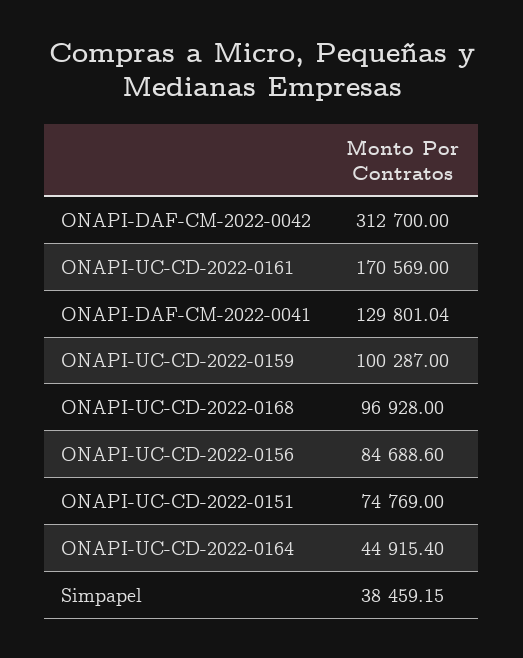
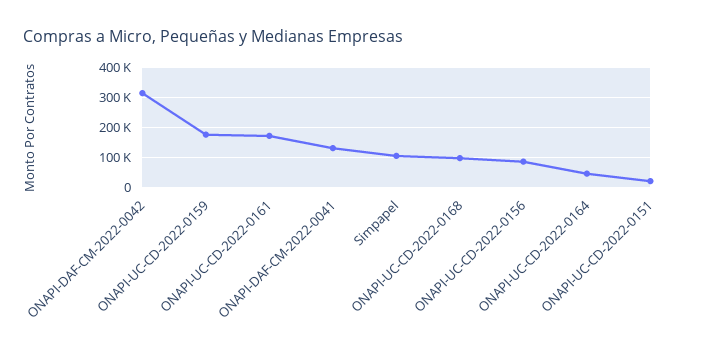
  {
    "ONAPI-DAF-CM-2022-0042": 312700,
    "ONAPI-UC-CD-2022-0161": 170569,
    "ONAPI-DAF-CM-2022-0041": 129801.04,
-   "ONAPI-UC-CD-2022-0159": 100287,
+   "ONAPI-UC-CD-2022-0159": 180000,
    "ONAPI-UC-CD-2022-0168": 96928,
    "ONAPI-UC-CD-2022-0156": 84688.6,
-   "ONAPI-UC-CD-2022-0151": 74769,
+   "ONAPI-UC-CD-2022-0151": 20000,
    "ONAPI-UC-CD-2022-0164": 44915.4,
-   "Simpapel": 38459.15
+   "Simpapel": 100000
  }

